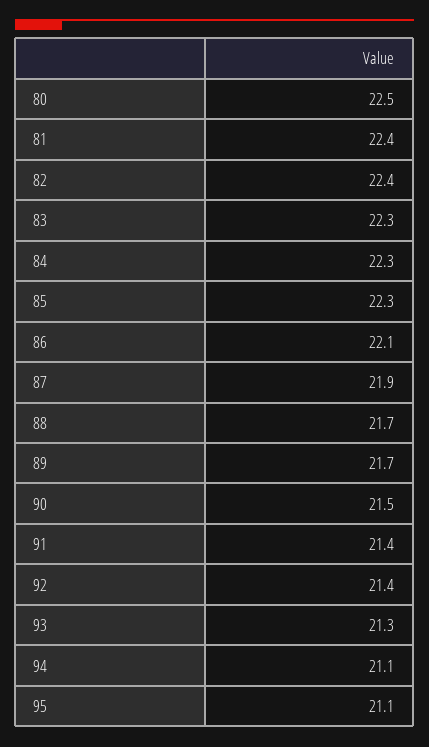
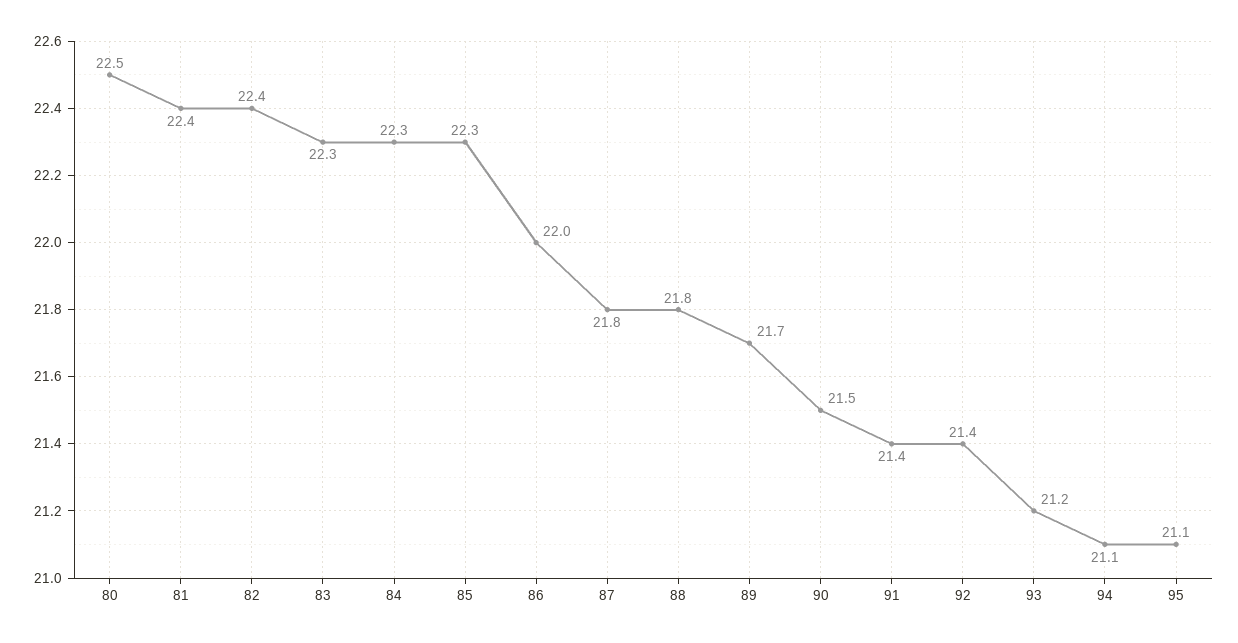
  {
    "80": 22.5,
    "81": 22.4,
    "82": 22.4,
    "83": 22.3,
    "84": 22.3,
    "85": 22.3,
-   "86": 22.1,
+   "86": 22,
-   "87": 21.9,
+   "87": 21.8,
-   "88": 21.7,
+   "88": 21.8,
    "89": 21.7,
    "90": 21.5,
    "91": 21.4,
    "92": 21.4,
-   "93": 21.3,
+   "93": 21.2,
    "94": 21.1,
    "95": 21.1
  }

